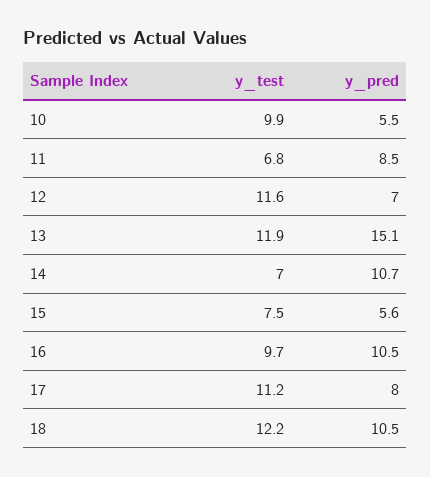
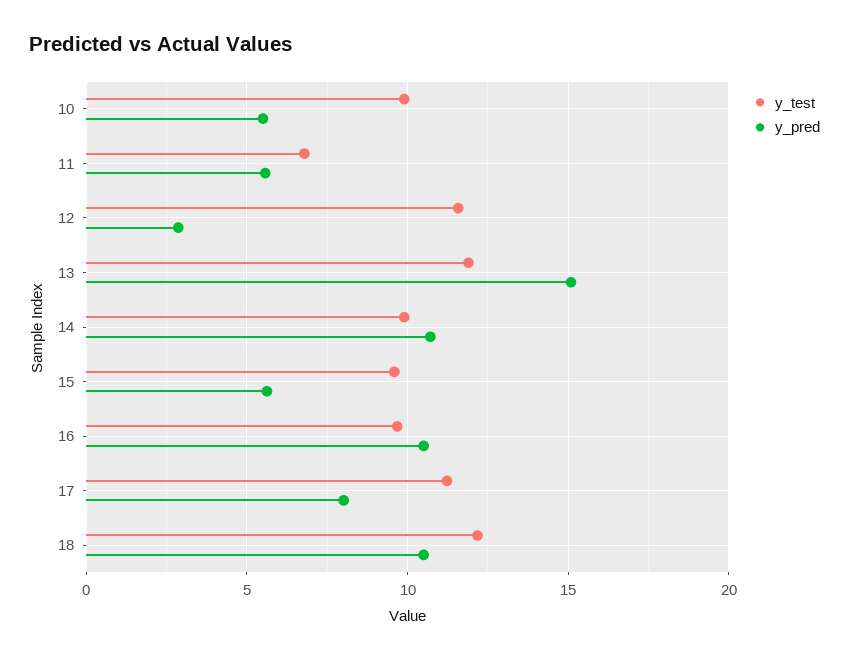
  {
    "y_test": {
      "10": 9.9,
      "11": 6.8,
      "12": 11.6,
      "13": 11.9,
-     "14": 7,
+     "14": 10,
-     "15": 7.5,
+     "15": 9.5,
      "16": 9.7,
      "17": 11.2,
      "18": 12.2
    },
    "y_pred": {
      "10": 5.5,
-     "11": 8.5,
+     "11": 5.5,
-     "12": 7,
+     "12": 3,
      "13": 15.1,
      "14": 10.7,
      "15": 5.6,
      "16": 10.5,
      "17": 8,
      "18": 10.5
    }
  }

